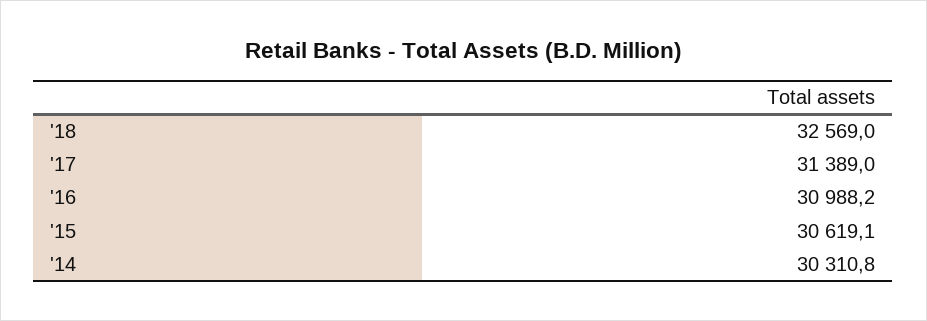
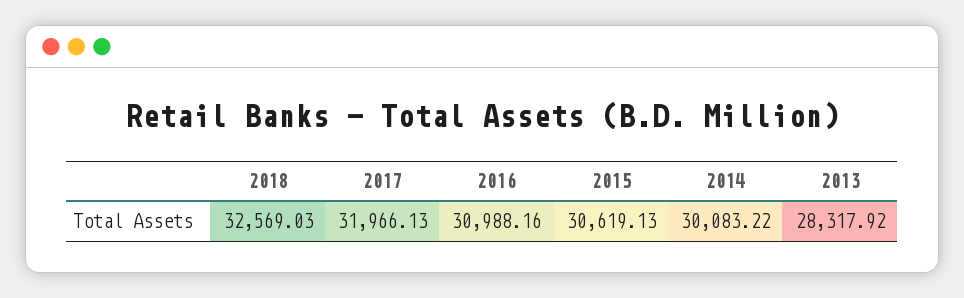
  {
    "'18": 32569.03,
-   "'17": 31389,
+   "'17": 31966.13,
    "'16": 30988.16,
    "'15": 30619.13,
-   "'14": 30310.8
+   "'14": 30083.22,
+   "2013": 28317.92
  }

